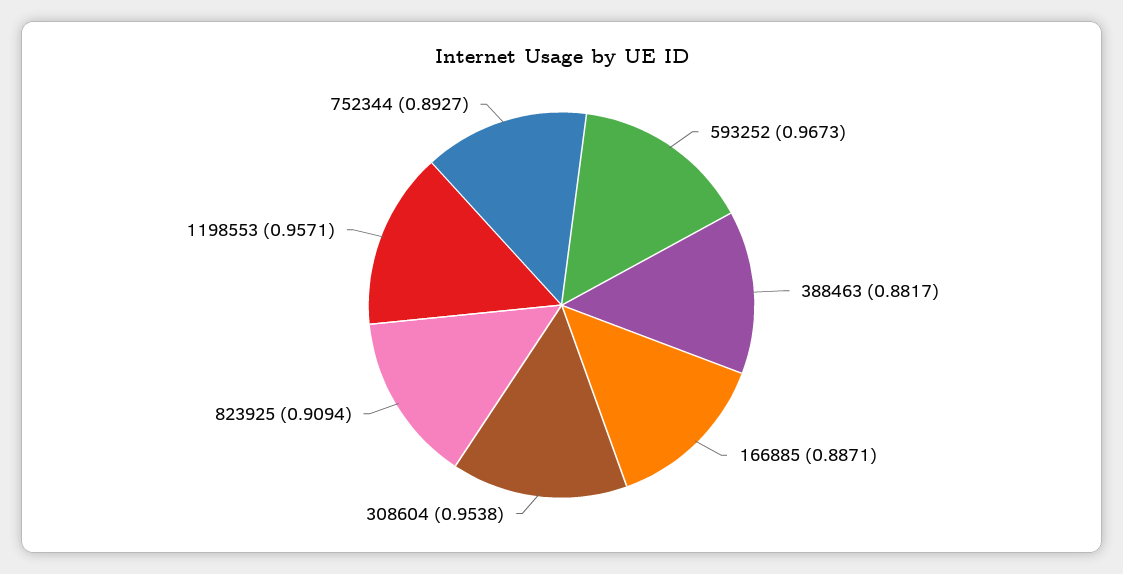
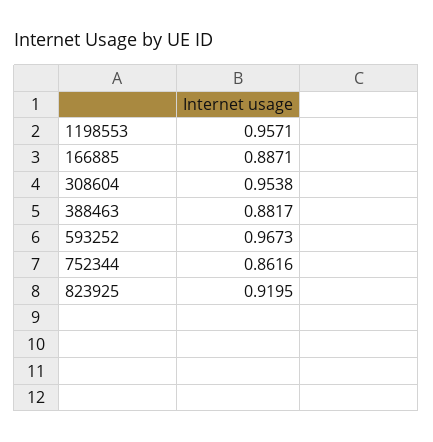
  {
    "593252": 0.9673,
    "388463": 0.8817,
    "166885": 0.8871,
    "308604": 0.9538,
-   "823925": 0.9094,
+   "823925": 0.9195,
    "1198553": 0.9571,
-   "752344": 0.8927
+   "752344": 0.8616
  }

